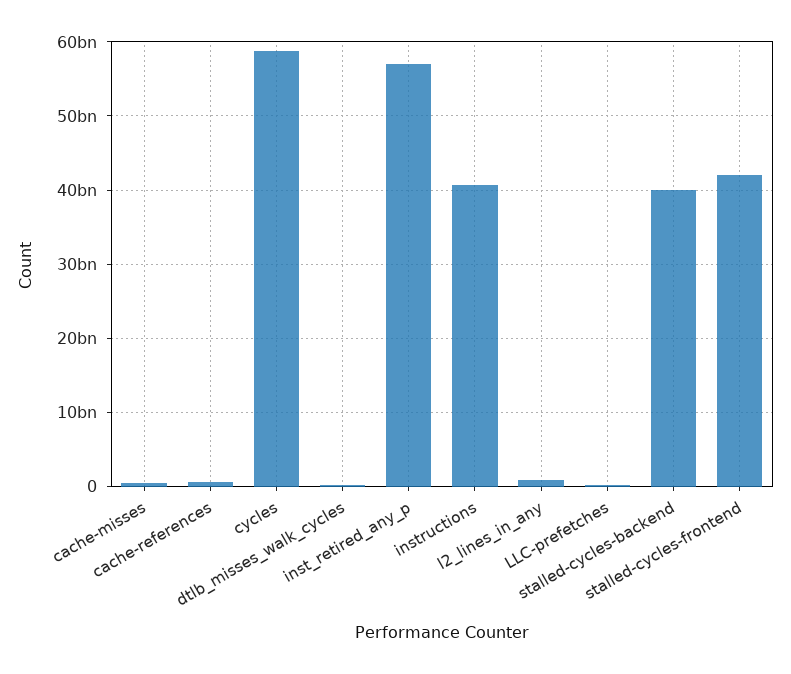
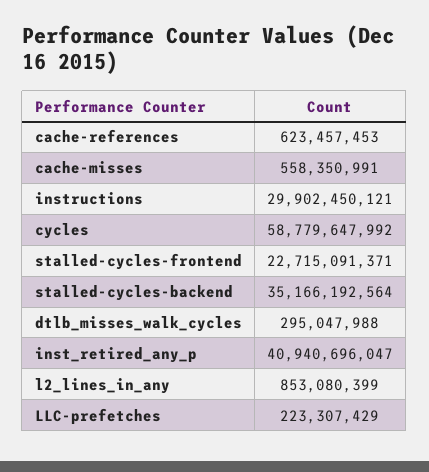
  {
    "cache-misses": 558350991,
    "cache-references": 623457453,
    "cycles": 58779647992,
    "dtlb_misses_walk_cycles": 295047988,
-   "inst_retired_any_p": 57000000000,
+   "inst_retired_any_p": 40940696047,
-   "instructions": 41000000000,
+   "instructions": 29902450121,
    "l2_lines_in_any": 853080399,
    "LLC-prefetches": 223307429,
-   "stalled-cycles-backend": 40000000000,
+   "stalled-cycles-backend": 35166192564,
-   "stalled-cycles-frontend": 42000000000
+   "stalled-cycles-frontend": 22715091371
  }

